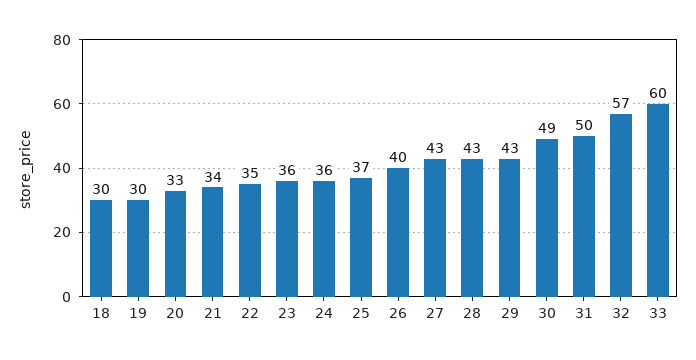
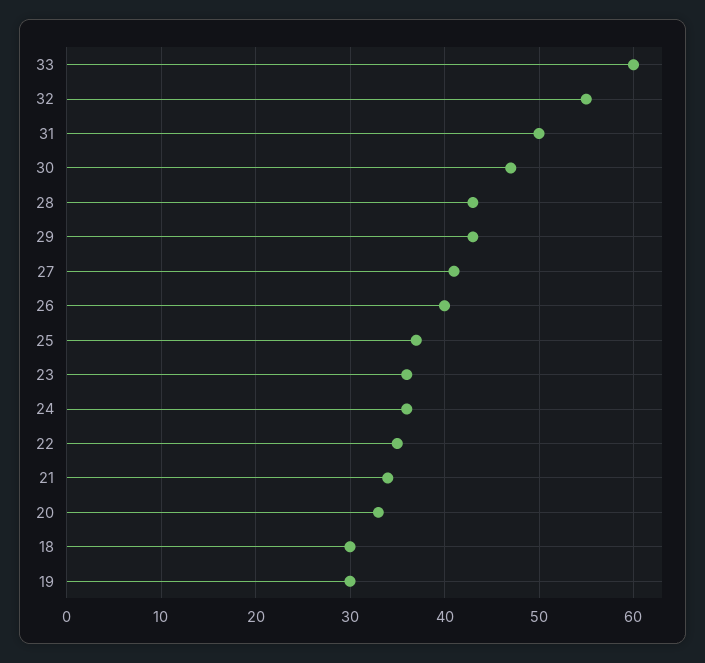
  {
    "18": 30,
    "19": 30,
    "20": 33,
    "21": 34,
    "22": 35,
    "23": 36,
    "24": 36,
    "25": 37,
    "26": 40,
-   "27": 43,
+   "27": 41,
    "28": 43,
    "29": 43,
-   "30": 49,
+   "30": 47,
    "31": 50,
-   "32": 57,
+   "32": 55,
    "33": 60
  }

